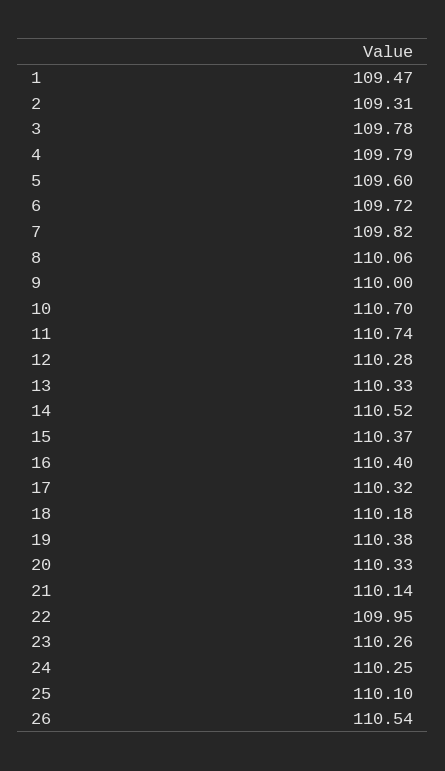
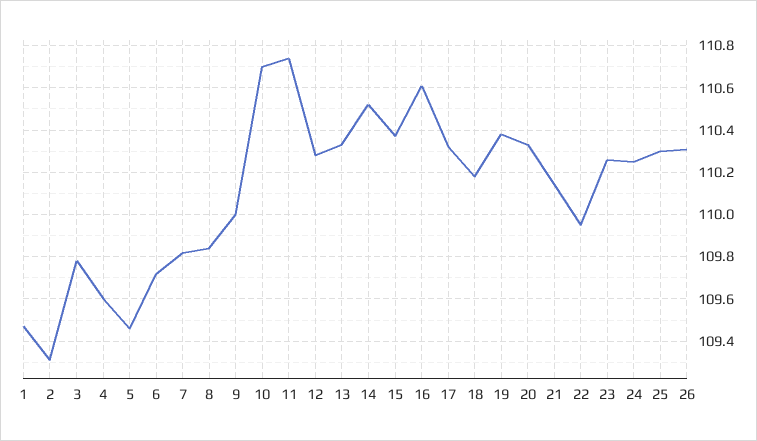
  {
    "1": 109.47,
    "2": 109.31,
    "3": 109.78,
-   "4": 109.79,
+   "4": 109.6,
-   "5": 109.6,
+   "5": 109.45,
    "6": 109.72,
    "7": 109.82,
-   "8": 110.06,
+   "8": 109.85,
    "9": 110,
    "10": 110.7,
    "11": 110.74,
    "12": 110.28,
    "13": 110.33,
    "14": 110.52,
    "15": 110.37,
-   "16": 110.4,
+   "16": 110.6,
    "17": 110.32,
    "18": 110.18,
    "19": 110.38,
    "20": 110.33,
    "21": 110.14,
    "22": 109.95,
    "23": 110.26,
    "24": 110.25,
-   "25": 110.1,
+   "25": 110.3,
-   "26": 110.54
+   "26": 110.3
  }

